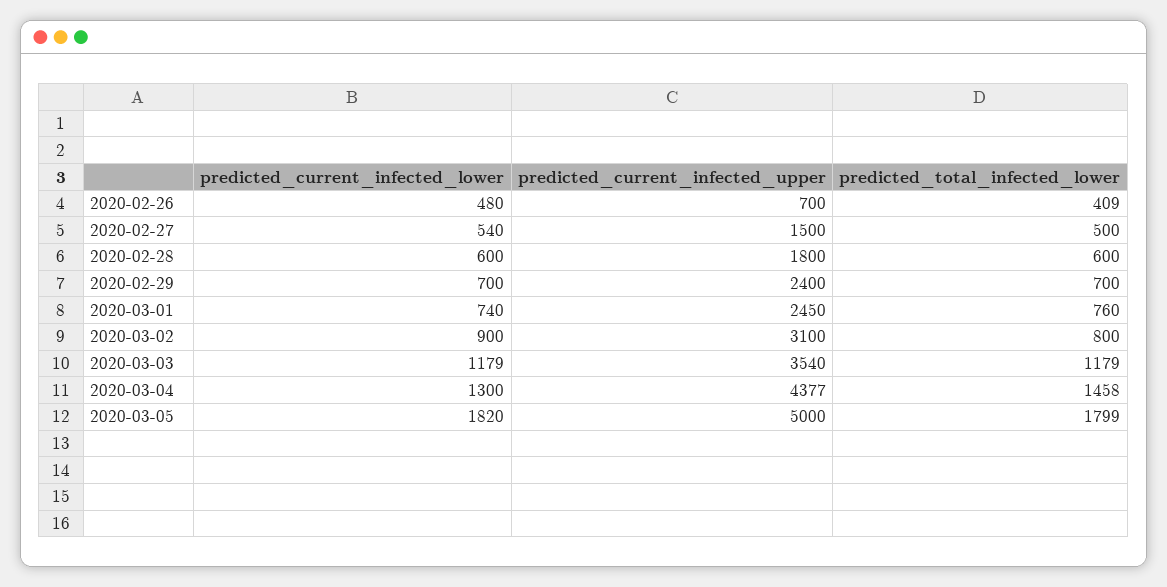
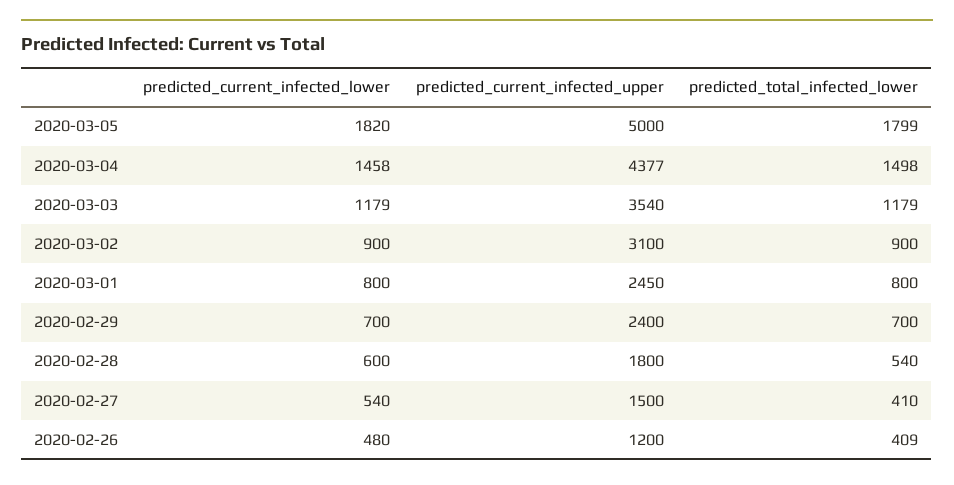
  {
    "predicted_current_infected_lower": {
      "2020-02-26": 480,
      "2020-02-27": 540,
      "2020-02-28": 600,
      "2020-02-29": 700,
-     "2020-03-01": 740,
+     "2020-03-01": 800,
      "2020-03-02": 900,
      "2020-03-03": 1179,
-     "2020-03-04": 1300,
+     "2020-03-04": 1458,
      "2020-03-05": 1820
    },
    "predicted_current_infected_upper": {
-     "2020-02-26": 700,
+     "2020-02-26": 1200,
      "2020-02-27": 1500,
      "2020-02-28": 1800,
      "2020-02-29": 2400,
      "2020-03-01": 2450,
      "2020-03-02": 3100,
      "2020-03-03": 3540,
      "2020-03-04": 4377,
      "2020-03-05": 5000
    },
    "predicted_total_infected_lower": {
      "2020-02-26": 409,
-     "2020-02-27": 500,
+     "2020-02-27": 410,
-     "2020-02-28": 600,
+     "2020-02-28": 540,
      "2020-02-29": 700,
-     "2020-03-01": 760,
+     "2020-03-01": 800,
-     "2020-03-02": 800,
+     "2020-03-02": 900,
      "2020-03-03": 1179,
-     "2020-03-04": 1458,
+     "2020-03-04": 1498,
      "2020-03-05": 1799
    }
  }

